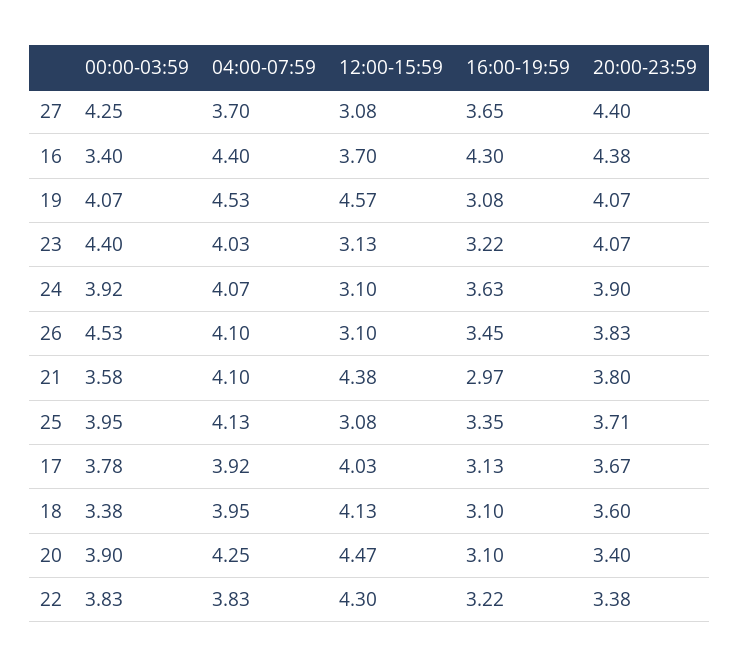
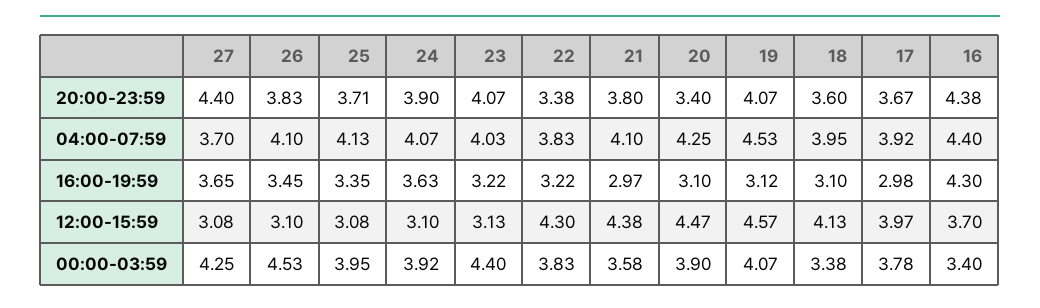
  {
    "00:00-03:59": {
      "27": 4.25,
      "16": 3.4,
      "19": 4.07,
      "23": 4.4,
      "24": 3.92,
      "26": 4.53,
      "21": 3.58,
      "25": 3.95,
      "17": 3.78,
      "18": 3.38,
      "20": 3.9,
      "22": 3.83
    },
    "04:00-07:59": {
      "27": 3.7,
      "16": 4.4,
      "19": 4.53,
      "23": 4.03,
      "24": 4.07,
      "26": 4.1,
      "21": 4.1,
      "25": 4.13,
      "17": 3.92,
      "18": 3.95,
      "20": 4.25,
      "22": 3.83
    },
    "12:00-15:59": {
      "27": 3.08,
      "16": 3.7,
      "19": 4.57,
      "23": 3.13,
      "24": 3.1,
      "26": 3.1,
      "21": 4.38,
      "25": 3.08,
-     "17": 4.03,
+     "17": 3.97,
      "18": 4.13,
      "20": 4.47,
      "22": 4.3
    },
    "16:00-19:59": {
      "27": 3.65,
      "16": 4.3,
-     "19": 3.08,
+     "19": 3.12,
      "23": 3.22,
      "24": 3.63,
      "26": 3.45,
      "21": 2.97,
      "25": 3.35,
-     "17": 3.13,
+     "17": 2.98,
      "18": 3.1,
      "20": 3.1,
      "22": 3.22
    },
    "20:00-23:59": {
      "27": 4.4,
      "16": 4.38,
      "19": 4.07,
      "23": 4.07,
      "24": 3.9,
      "26": 3.83,
      "21": 3.8,
      "25": 3.71,
      "17": 3.67,
      "18": 3.6,
      "20": 3.4,
      "22": 3.38
    }
  }

